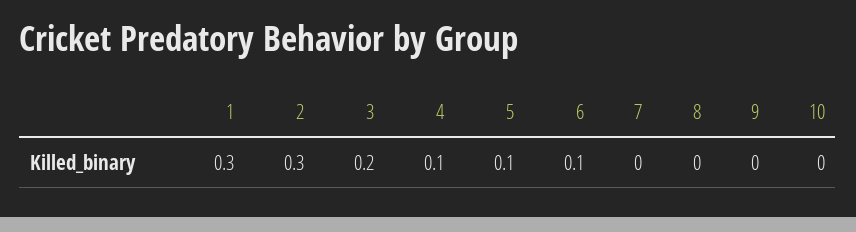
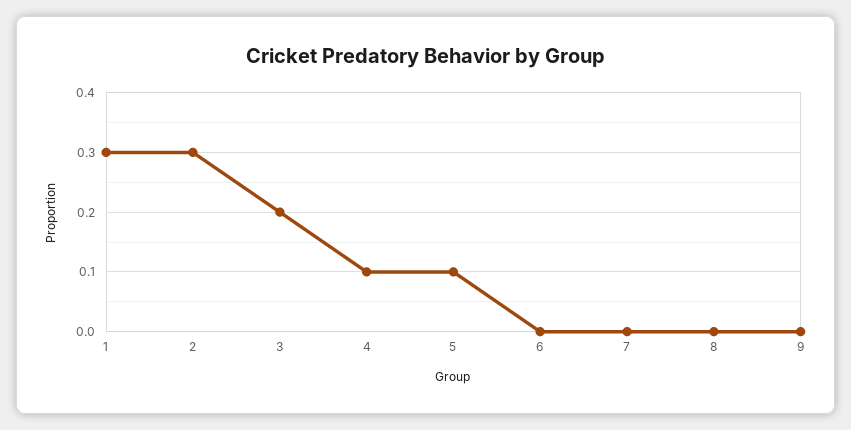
  {
    "1": 0.3,
    "2": 0.3,
    "3": 0.2,
    "4": 0.1,
    "5": 0.1,
-   "6": 0.1,
+   "6": 0,
    "7": 0,
    "8": 0,
-   "9": 0,
+   "9": 0
-   "10": 0
  }

